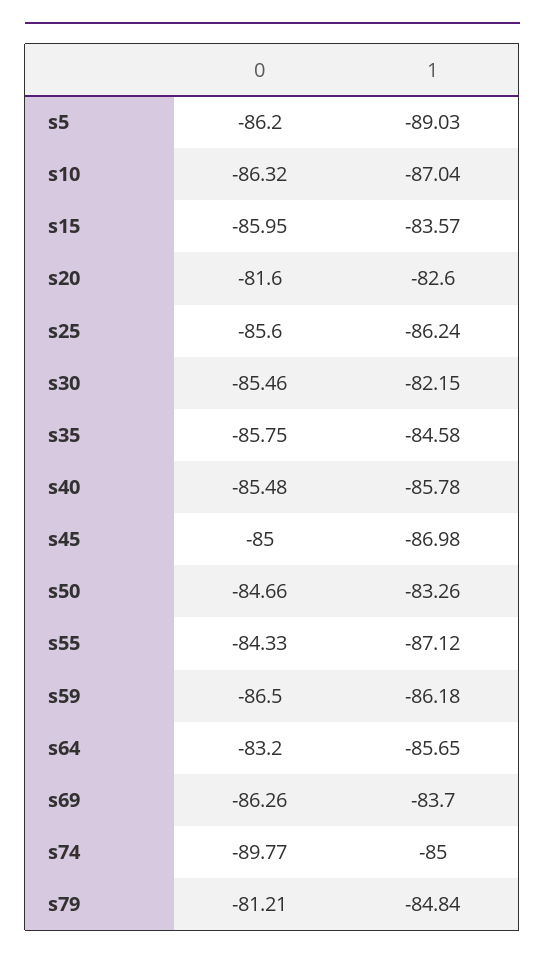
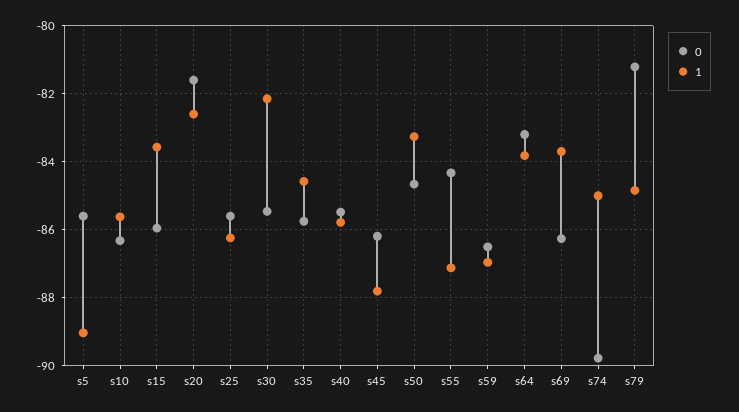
  {
    "0": {
-     "s5": -86.2,
+     "s5": -85.6,
      "s10": -86.32,
      "s15": -85.95,
      "s20": -81.6,
      "s25": -85.6,
      "s30": -85.46,
      "s35": -85.75,
      "s40": -85.48,
-     "s45": -85,
+     "s45": -86.2,
      "s50": -84.66,
      "s55": -84.33,
      "s59": -86.5,
      "s64": -83.2,
      "s69": -86.26,
      "s74": -89.77,
      "s79": -81.21
    },
    "1": {
      "s5": -89.03,
-     "s10": -87.04,
+     "s10": -85.6,
      "s15": -83.57,
      "s20": -82.6,
      "s25": -86.24,
      "s30": -82.15,
      "s35": -84.58,
      "s40": -85.78,
-     "s45": -86.98,
+     "s45": -87.8,
      "s50": -83.26,
      "s55": -87.12,
-     "s59": -86.18,
+     "s59": -87,
-     "s64": -85.65,
+     "s64": -83.8,
      "s69": -83.7,
      "s74": -85,
      "s79": -84.84
    }
  }

